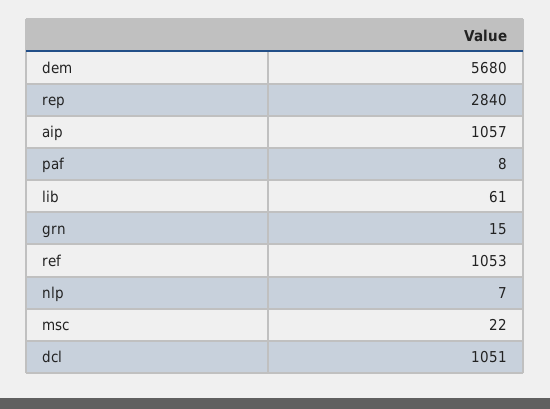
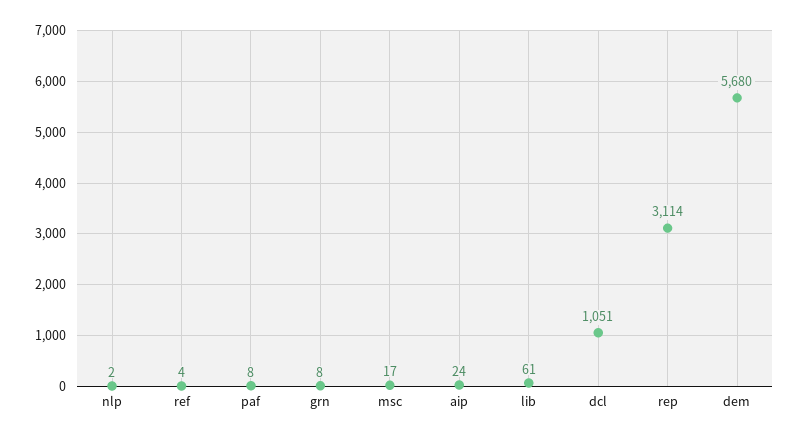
  {
    "dem": 5680,
-   "rep": 2840,
+   "rep": 3114,
-   "aip": 1057,
+   "aip": 24,
    "paf": 8,
    "lib": 61,
-   "grn": 15,
+   "grn": 8,
-   "ref": 1053,
+   "ref": 4,
-   "nlp": 7,
+   "nlp": 2,
-   "msc": 22,
+   "msc": 17,
    "dcl": 1051
  }

